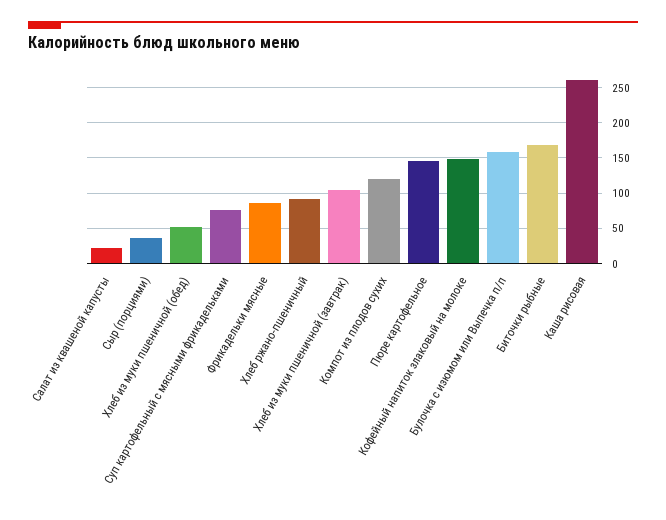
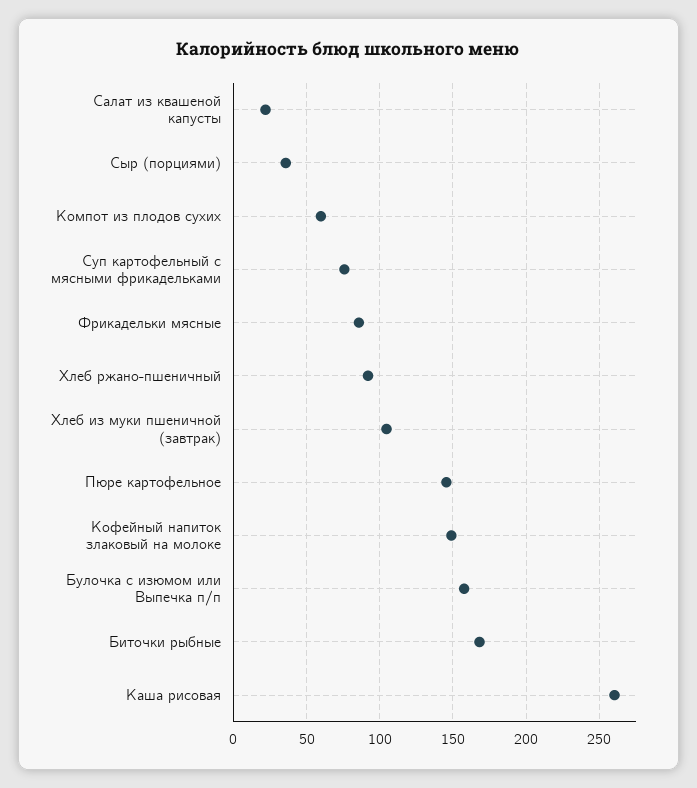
  {
    "Салат из квашеной капусты": 20,
    "Сыр (порциями)": 35,
-   "Хлеб из муки пшеничной (обед)": 50,
    "Суп картофельный с мясными фрикадельками": 75,
    "Фрикадельки мясные": 85,
    "Хлеб ржано-пшеничный": 90,
    "Хлеб из муки пшеничной (завтрак)": 105,
-   "Компот из плодов сухих": 120,
+   "Компот из плодов сухих": 60,
    "Пюре картофельное": 145,
    "Кофейный напиток злаковый на молоке": 150,
    "Булочка с изюмом или Выпечка п/п": 160,
    "Биточки рыбные": 170,
    "Каша рисовая": 260
  }

